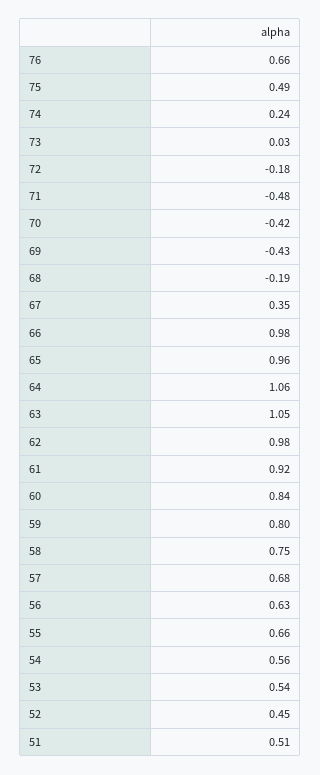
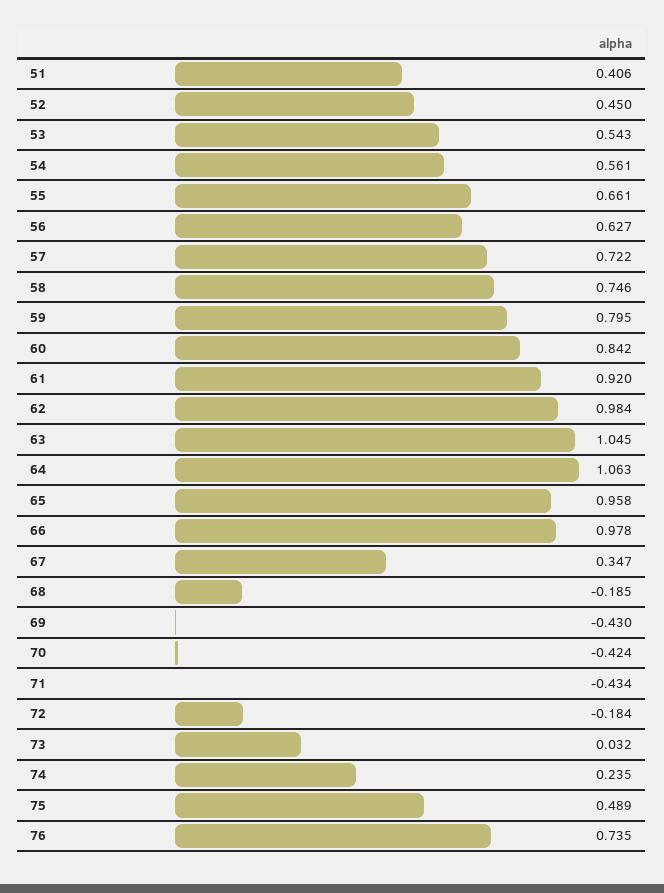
  {
-   "76": 0.66,
+   "76": 0.735,
    "75": 0.489,
    "74": 0.235,
    "73": 0.032,
    "72": -0.184,
-   "71": -0.48,
+   "71": -0.434,
    "70": -0.424,
    "69": -0.43,
    "68": -0.185,
    "67": 0.347,
    "66": 0.978,
    "65": 0.958,
    "64": 1.063,
    "63": 1.045,
    "62": 0.984,
    "61": 0.92,
    "60": 0.842,
    "59": 0.795,
    "58": 0.746,
-   "57": 0.68,
+   "57": 0.722,
    "56": 0.627,
    "55": 0.661,
    "54": 0.561,
    "53": 0.543,
    "52": 0.45,
-   "51": 0.51
+   "51": 0.406
  }

